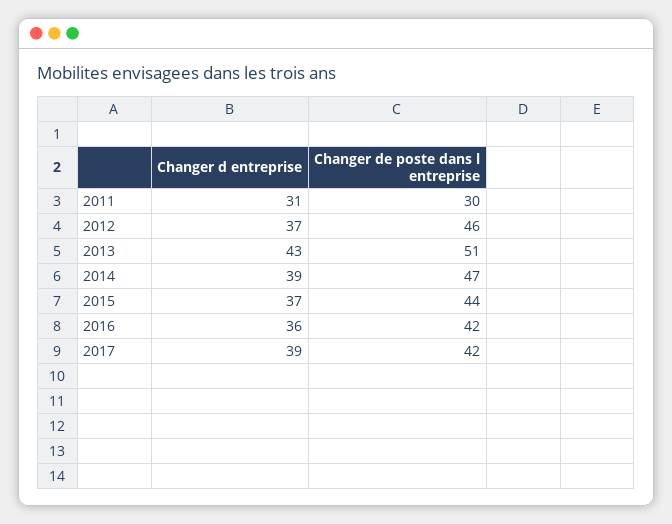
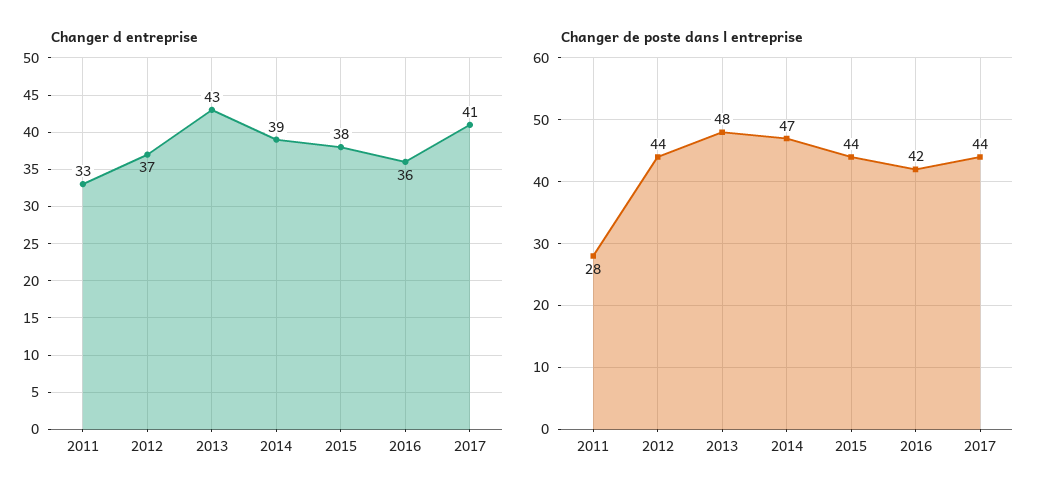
  {
    "Changer d entreprise": {
-     "2011": 31,
+     "2011": 33,
      "2012": 37,
      "2013": 43,
      "2014": 39,
-     "2015": 37,
+     "2015": 38,
      "2016": 36,
-     "2017": 39
+     "2017": 41
    },
    "Changer de poste dans l entreprise": {
-     "2011": 30,
+     "2011": 28,
-     "2012": 46,
+     "2012": 44,
-     "2013": 51,
+     "2013": 48,
      "2014": 47,
      "2015": 44,
      "2016": 42,
-     "2017": 42
+     "2017": 44
    }
  }

